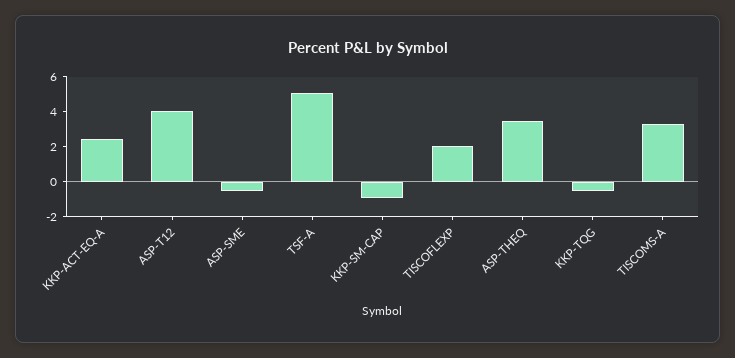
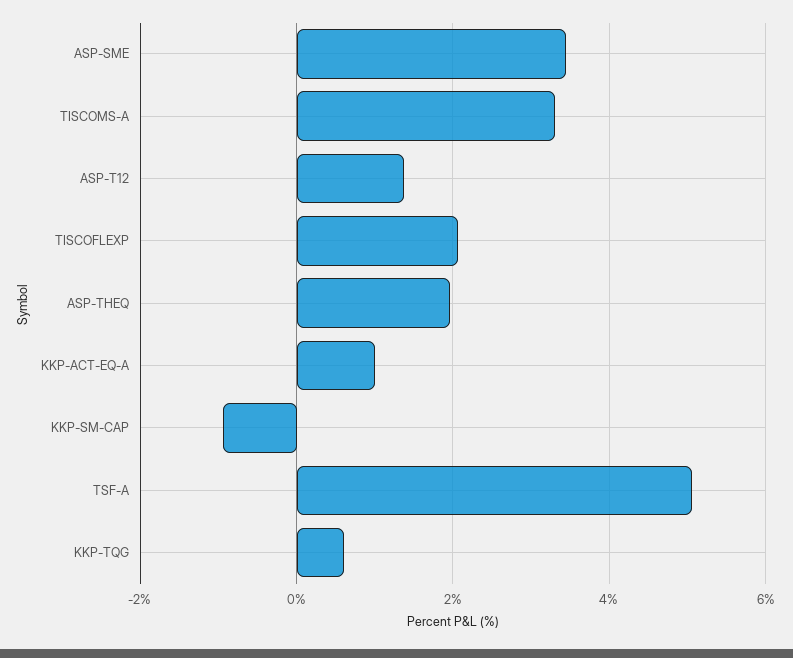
  {
-   "KKP-ACT-EQ-A": 2.5,
+   "KKP-ACT-EQ-A": 1,
-   "ASP-T12": 4,
+   "ASP-T12": 1.4,
-   "ASP-SME": -0.5,
+   "ASP-SME": 3.4,
    "TSF-A": 5,
    "KKP-SM-CAP": -1,
    "TISCOFLEXP": 2,
-   "ASP-THEQ": 3.5,
+   "ASP-THEQ": 2,
-   "KKP-TQG": -0.5,
+   "KKP-TQG": 0.6,
    "TISCOMS-A": 3.4
  }

